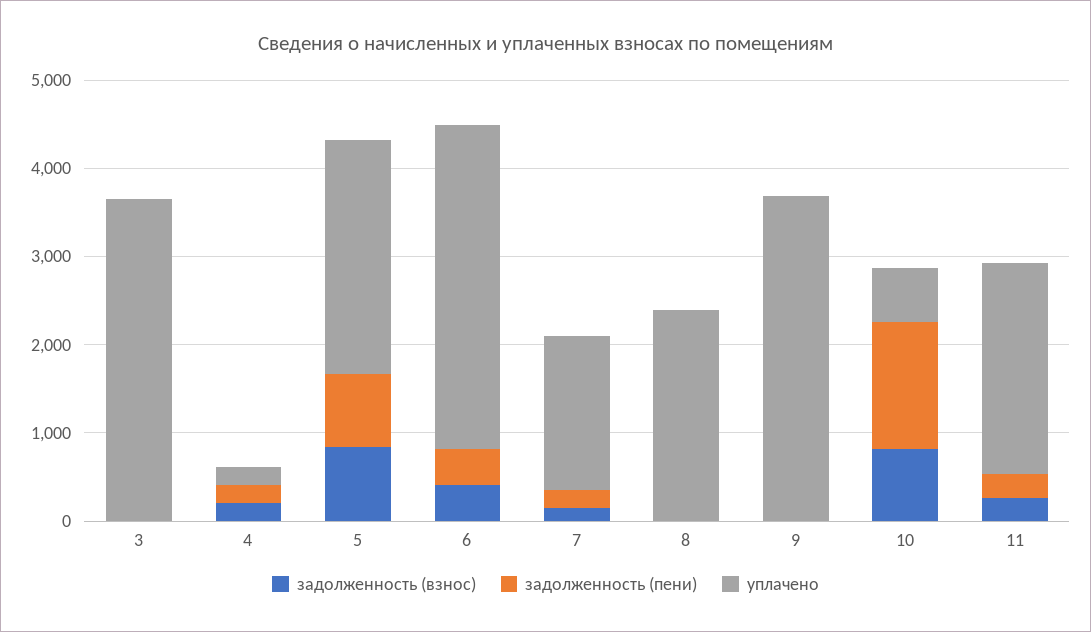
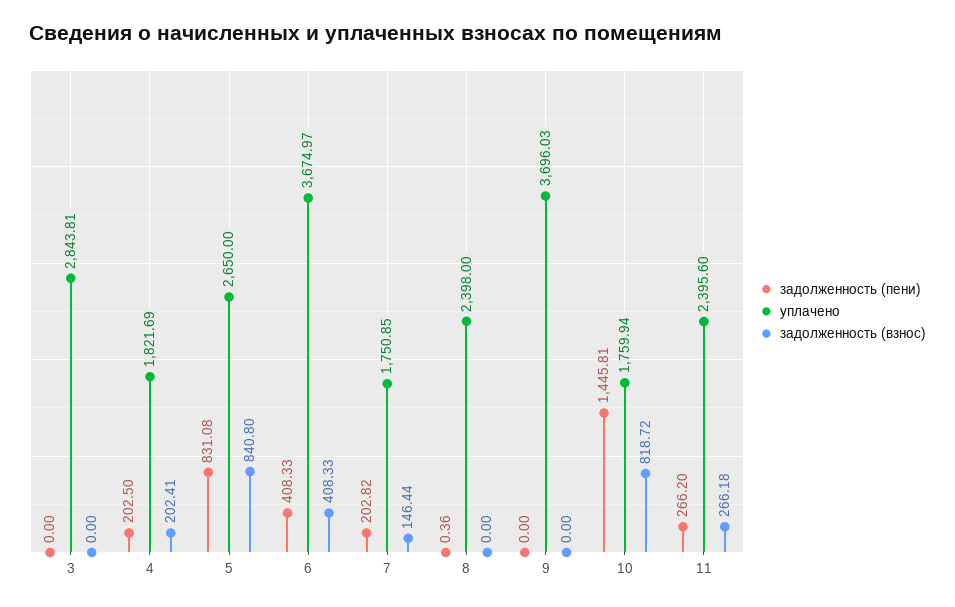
  {
    "задолженность (взнос)": {
      "3": 0,
      "4": 202.41,
      "5": 840.8,
      "6": 408.33,
      "7": 146.44,
      "8": 0,
      "9": 0,
      "10": 818.72,
      "11": 266.18
    },
    "задолженность (пени)": {
      "3": 0,
      "4": 202.5,
      "5": 831.08,
      "6": 408.33,
      "7": 202.82,
      "8": 0.36,
      "9": 0,
      "10": 1445.81,
      "11": 266.2
    },
    "уплачено": {
-     "3": 3600,
+     "3": 2843.81,
-     "4": 200,
+     "4": 1821.69,
      "5": 2650,
      "6": 3674.97,
      "7": 1750.85,
      "8": 2398,
      "9": 3696.03,
-     "10": 600,
+     "10": 1759.94,
      "11": 2395.6
    }
  }

